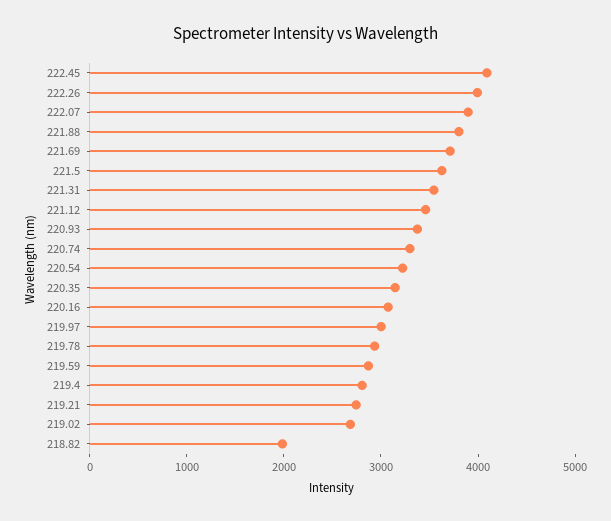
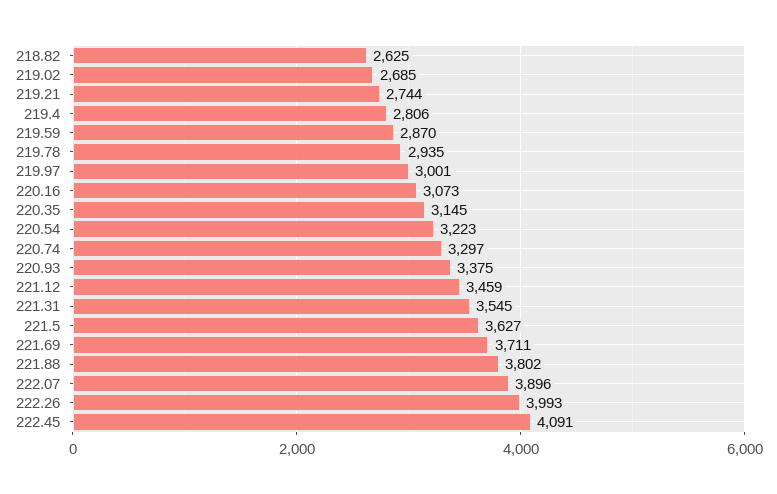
  {
    "222.45": 4091,
    "222.26": 3993,
    "222.07": 3896,
    "221.88": 3802,
    "221.69": 3711,
    "221.5": 3627,
    "221.31": 3545,
    "221.12": 3459,
    "220.93": 3375,
    "220.74": 3297,
    "220.54": 3223,
    "220.35": 3145,
    "220.16": 3073,
    "219.97": 3001,
    "219.78": 2935,
    "219.59": 2870,
    "219.4": 2806,
    "219.21": 2744,
    "219.02": 2685,
-   "218.82": 2000
+   "218.82": 2625
  }

